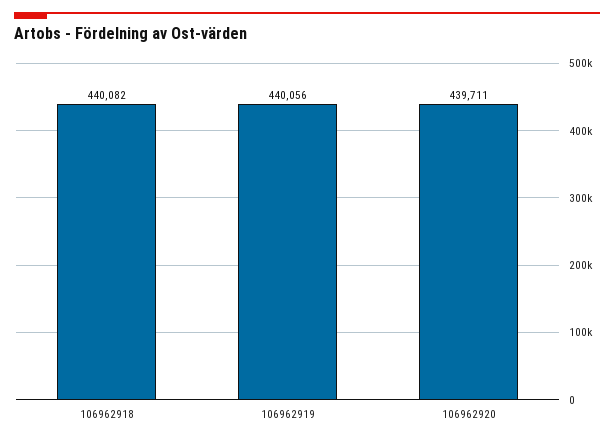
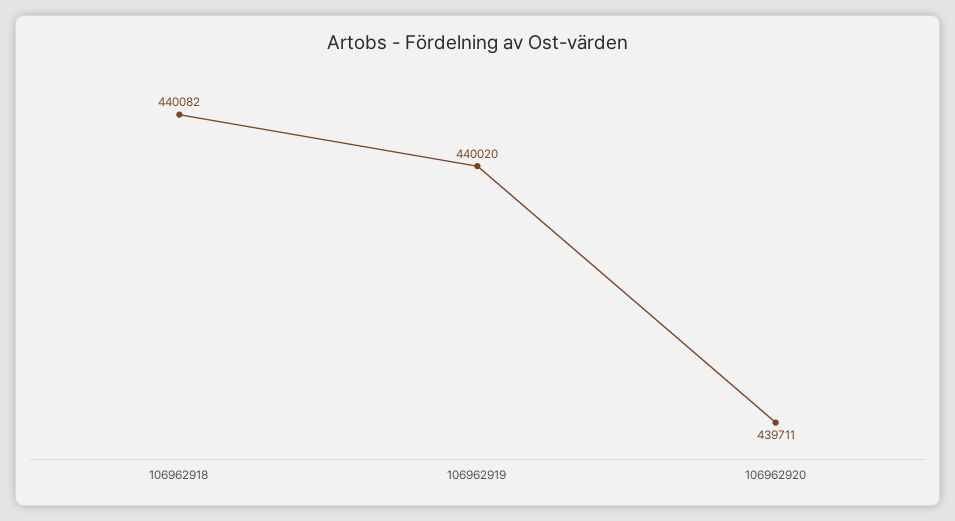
  {
    "106962918": 440082,
-   "106962919": 440056,
+   "106962919": 440020,
    "106962920": 439711
  }

